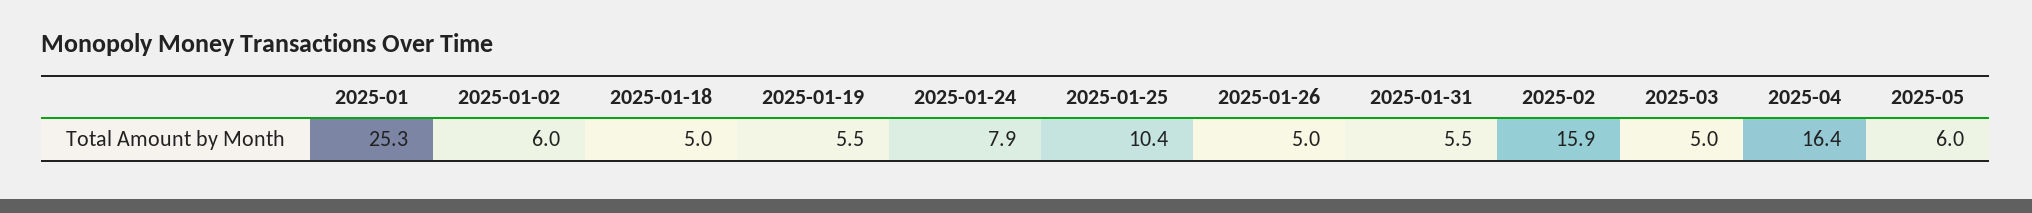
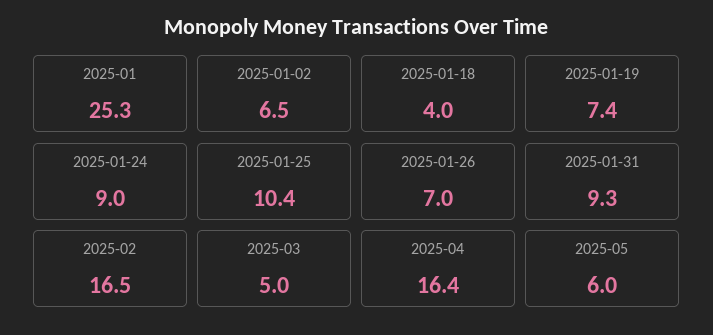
  {
    "2025-01": 25.3,
-   "2025-01-02": 6,
+   "2025-01-02": 6.5,
-   "2025-01-18": 5,
+   "2025-01-18": 4,
-   "2025-01-19": 5.5,
+   "2025-01-19": 7.4,
-   "2025-01-24": 7.9,
+   "2025-01-24": 9,
    "2025-01-25": 10.4,
-   "2025-01-26": 5,
+   "2025-01-26": 7,
-   "2025-01-31": 5.5,
+   "2025-01-31": 9.3,
-   "2025-02": 15.9,
+   "2025-02": 16.5,
    "2025-03": 5,
    "2025-04": 16.4,
    "2025-05": 6
  }

